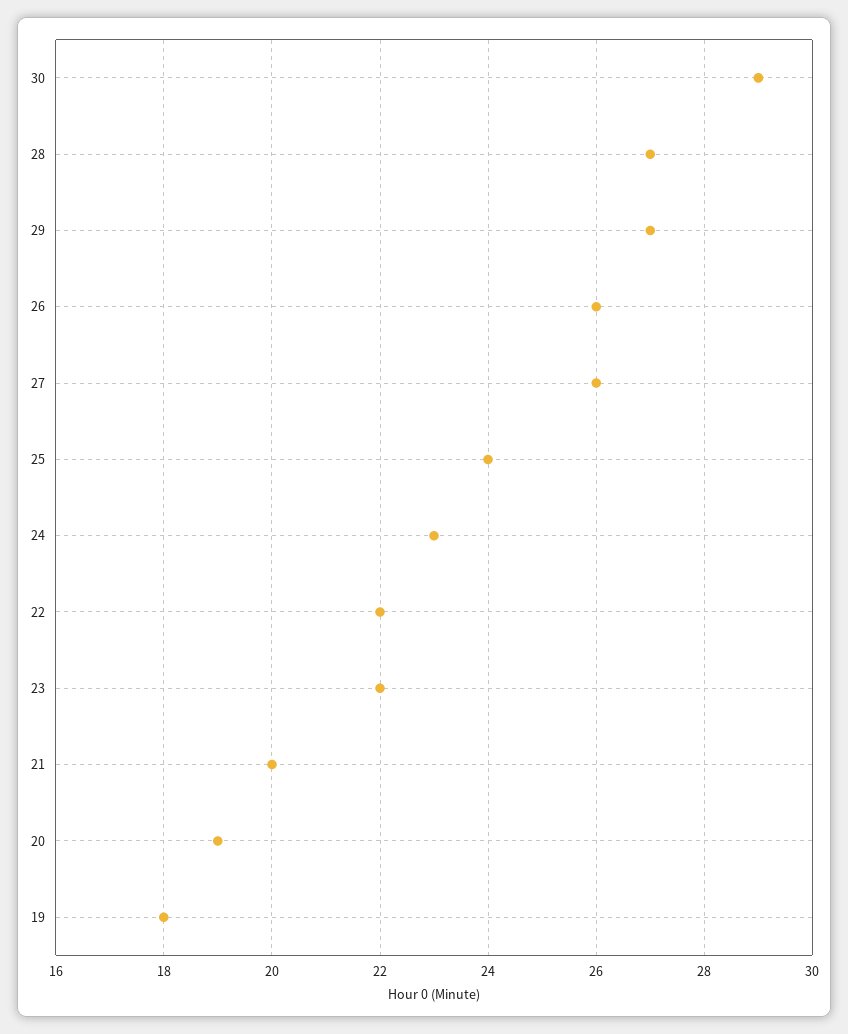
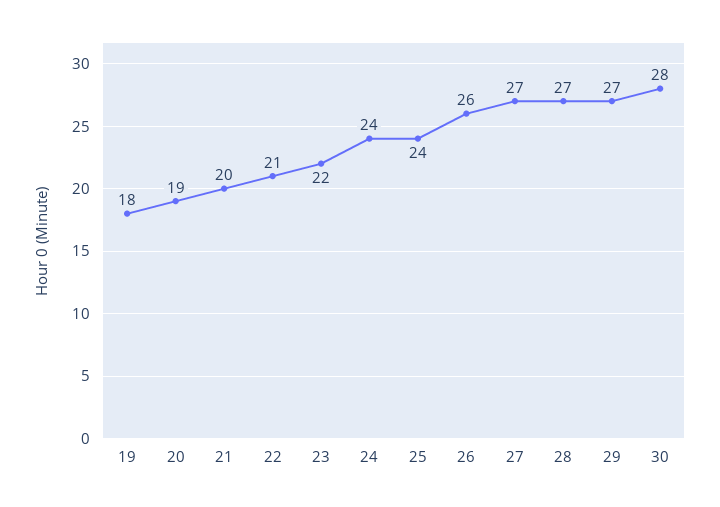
  {
-   "30": 29,
+   "30": 28,
    "28": 27,
    "29": 27,
    "26": 26,
-   "27": 26,
+   "27": 27,
    "25": 24,
-   "24": 23,
+   "24": 24,
-   "22": 22,
+   "22": 21,
    "23": 22,
    "21": 20,
    "20": 19,
    "19": 18
  }

